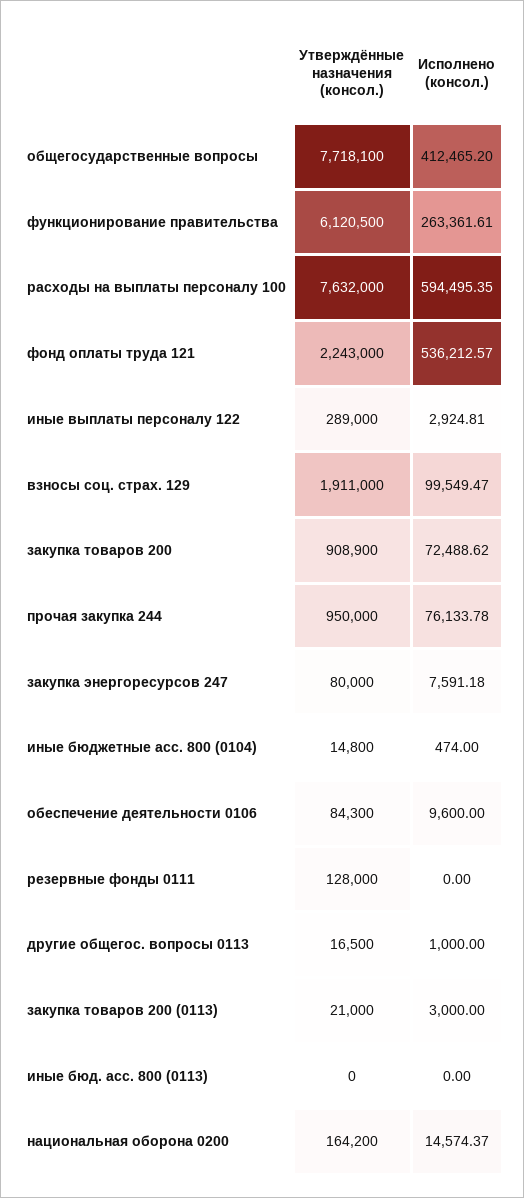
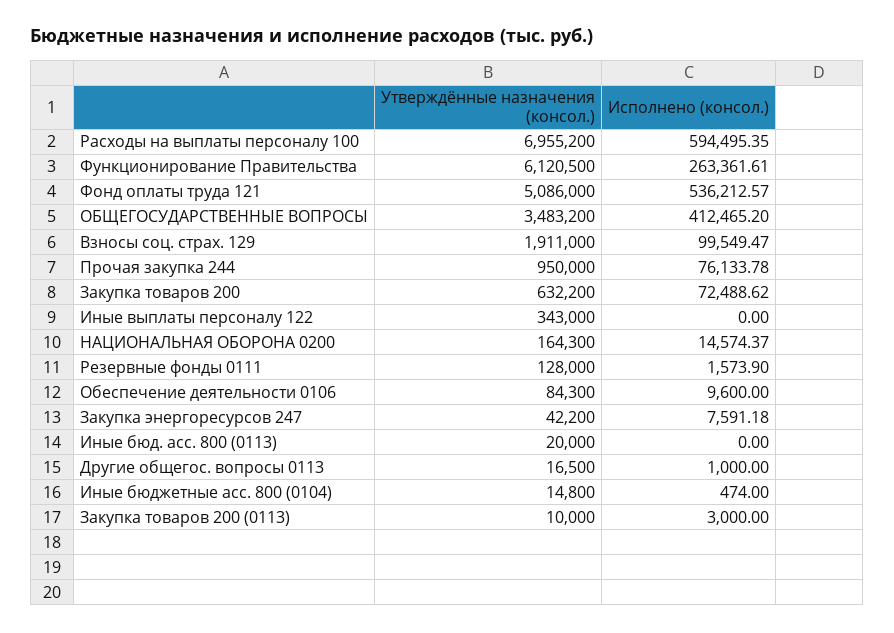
  {
    "Утверждённые назначения (консол.)": {
-     "общегосударственные вопросы": 7718100,
+     "общегосударственные вопросы": 3483200,
      "функционирование правительства": 6120500,
-     "расходы на выплаты персоналу 100": 7632000,
+     "расходы на выплаты персоналу 100": 6955200,
-     "фонд оплаты труда 121": 2243000,
+     "фонд оплаты труда 121": 5086000,
-     "иные выплаты персоналу 122": 289000,
+     "иные выплаты персоналу 122": 343000,
      "взносы соц. страх. 129": 1911000,
-     "закупка товаров 200": 908900,
+     "закупка товаров 200": 632200,
      "прочая закупка 244": 950000,
-     "закупка энергоресурсов 247": 80000,
+     "закупка энергоресурсов 247": 42200,
      "иные бюджетные асс. 800 (0104)": 14800,
      "обеспечение деятельности 0106": 84300,
      "резервные фонды 0111": 128000,
      "другие общегос. вопросы 0113": 16500,
-     "закупка товаров 200 (0113)": 21000,
+     "закупка товаров 200 (0113)": 10000,
-     "иные бюд. асс. 800 (0113)": 0,
+     "иные бюд. асс. 800 (0113)": 20000,
-     "национальная оборона 0200": 164200
+     "национальная оборона 0200": 164300
    },
    "Исполнено (консол.)": {
      "общегосударственные вопросы": 412465.2,
      "функционирование правительства": 263361.61,
      "расходы на выплаты персоналу 100": 594495.35,
      "фонд оплаты труда 121": 536212.57,
-     "иные выплаты персоналу 122": 2924.81,
+     "иные выплаты персоналу 122": 0,
      "взносы соц. страх. 129": 99549.47,
      "закупка товаров 200": 72488.62,
      "прочая закупка 244": 76133.78,
      "закупка энергоресурсов 247": 7591.18,
      "иные бюджетные асс. 800 (0104)": 474,
      "обеспечение деятельности 0106": 9600,
-     "резервные фонды 0111": 0,
+     "резервные фонды 0111": 1573.9,
      "другие общегос. вопросы 0113": 1000,
      "закупка товаров 200 (0113)": 3000,
      "иные бюд. асс. 800 (0113)": 0,
      "национальная оборона 0200": 14574.37
    }
  }

